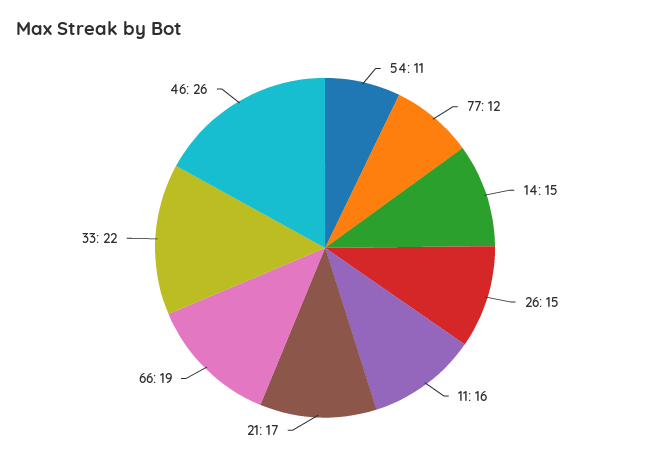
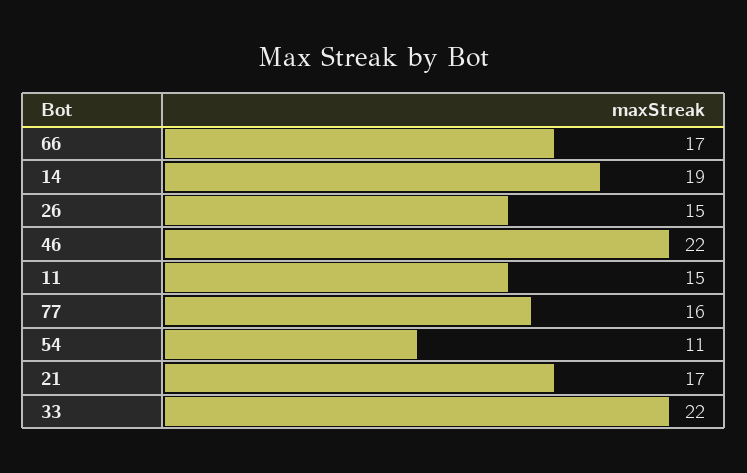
  {
    "54": 11,
-   "77": 12,
+   "77": 16,
-   "14": 15,
+   "14": 19,
    "26": 15,
-   "11": 16,
+   "11": 15,
    "21": 17,
-   "66": 19,
+   "66": 17,
    "33": 22,
-   "46": 26
+   "46": 22
  }

